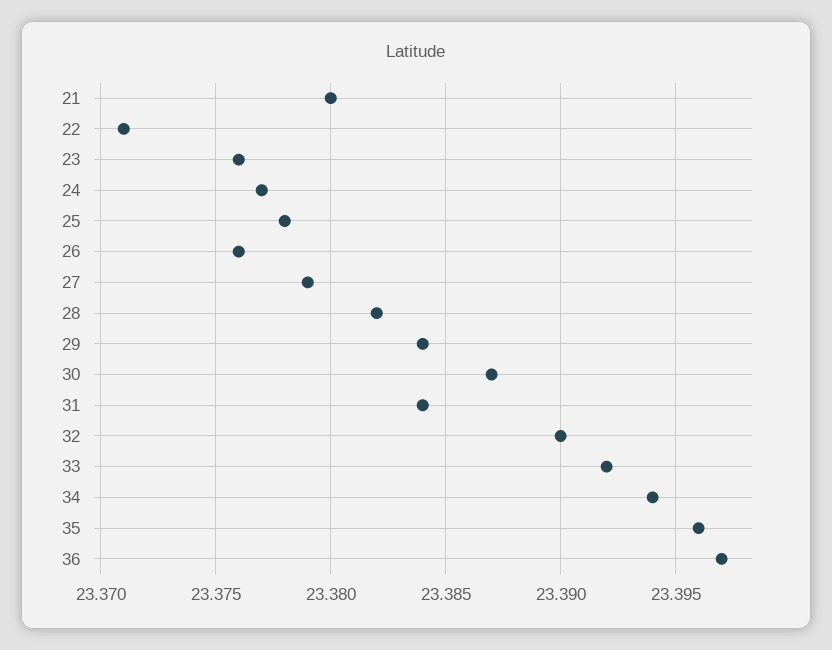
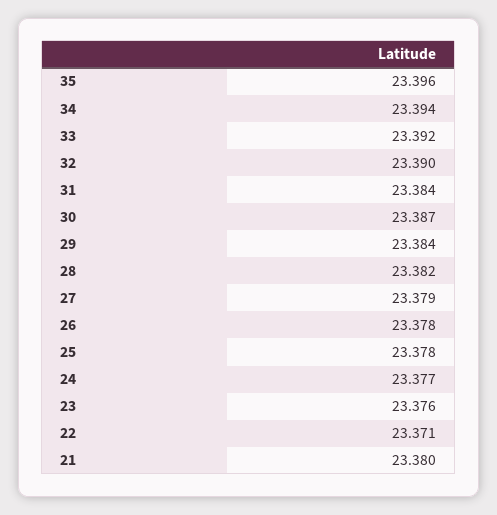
  {
    "21": 23.38,
    "22": 23.371,
    "23": 23.376,
    "24": 23.377,
    "25": 23.378,
-   "26": 23.376,
+   "26": 23.378,
    "27": 23.379,
    "28": 23.382,
    "29": 23.384,
    "30": 23.387,
    "31": 23.384,
    "32": 23.39,
    "33": 23.392,
    "34": 23.394,
-   "35": 23.396,
+   "35": 23.396
-   "36": 23.397
  }

